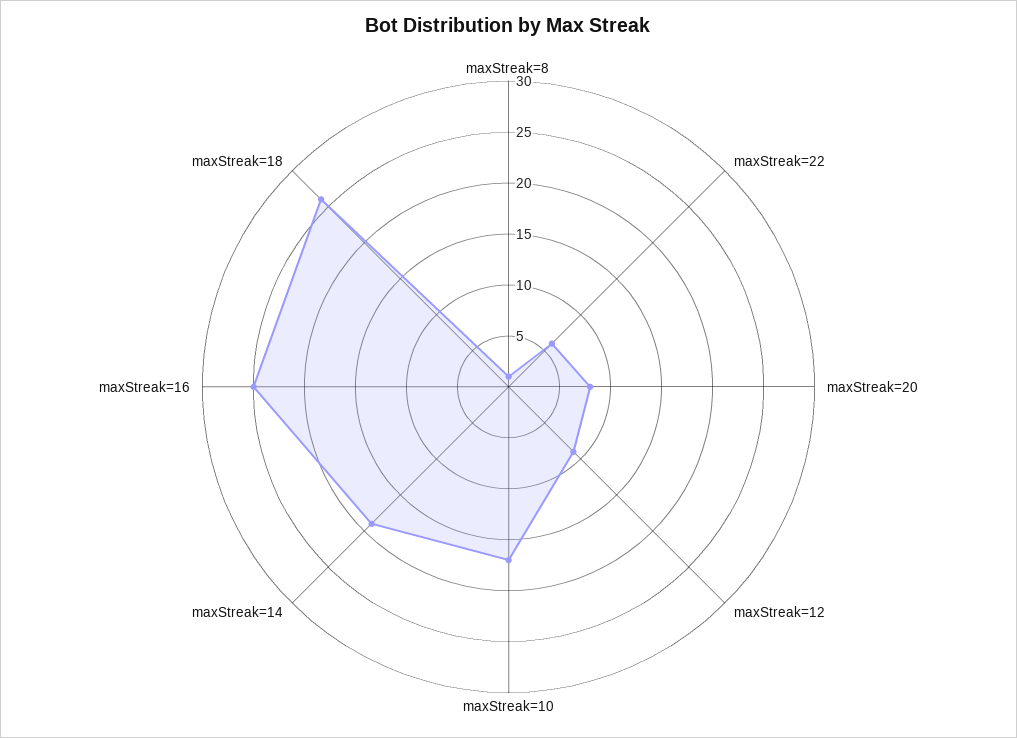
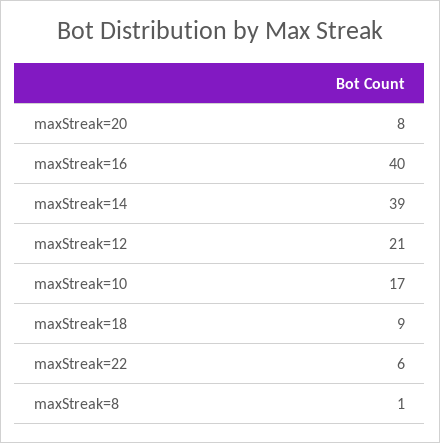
  {
    "maxStreak=8": 1,
    "maxStreak=22": 6,
    "maxStreak=20": 8,
-   "maxStreak=12": 9,
+   "maxStreak=12": 21,
    "maxStreak=10": 17,
-   "maxStreak=14": 19,
+   "maxStreak=14": 39,
-   "maxStreak=16": 25,
+   "maxStreak=16": 40,
-   "maxStreak=18": 26
+   "maxStreak=18": 9
  }

